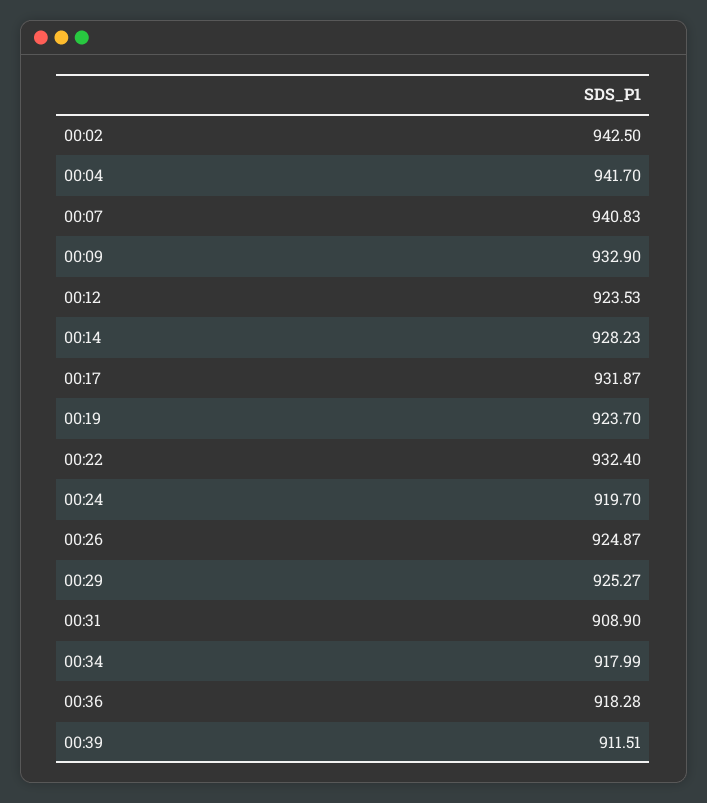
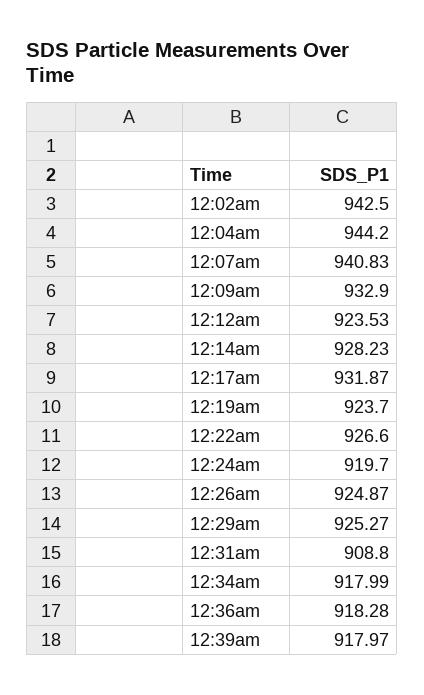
  {
    "00:02": 942.5,
-   "00:04": 941.7,
+   "00:04": 944.2,
    "00:07": 940.83,
    "00:09": 932.9,
    "00:12": 923.53,
    "00:14": 928.23,
    "00:17": 931.87,
    "00:19": 923.7,
-   "00:22": 932.4,
+   "00:22": 926.6,
    "00:24": 919.7,
    "00:26": 924.87,
    "00:29": 925.27,
-   "00:31": 908.9,
+   "00:31": 908.8,
    "00:34": 917.99,
    "00:36": 918.28,
-   "00:39": 911.51
+   "00:39": 917.97
  }

